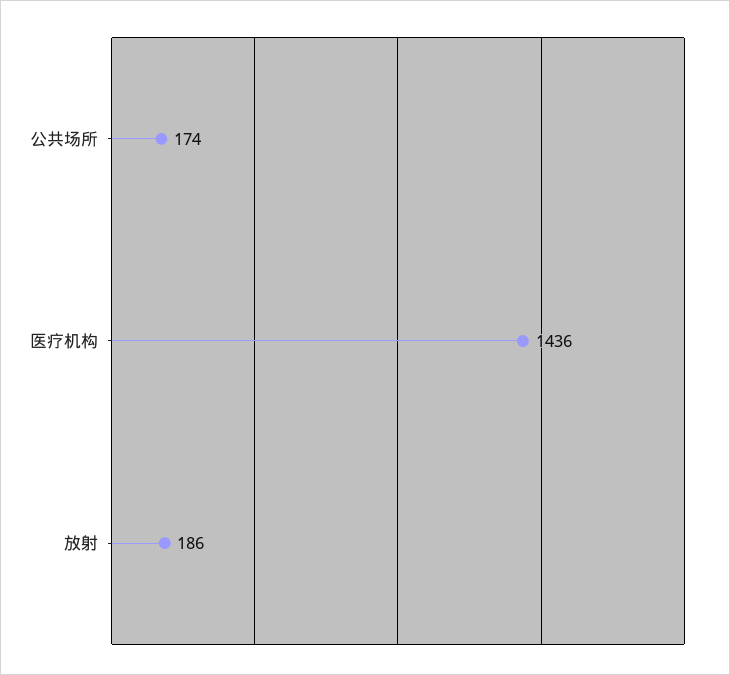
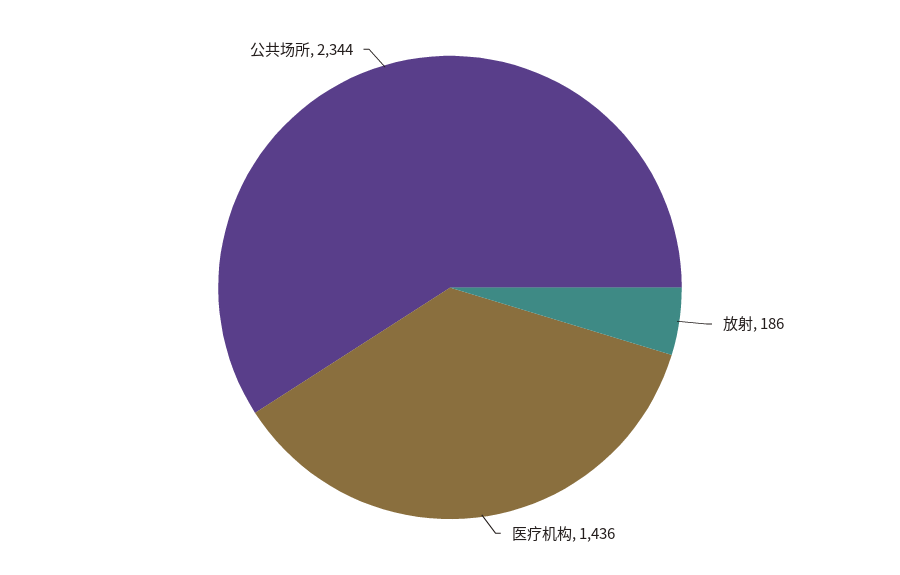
  {
-   "公共场所": 174,
+   "公共场所": 2344,
    "医疗机构": 1436,
    "放射": 186
  }

